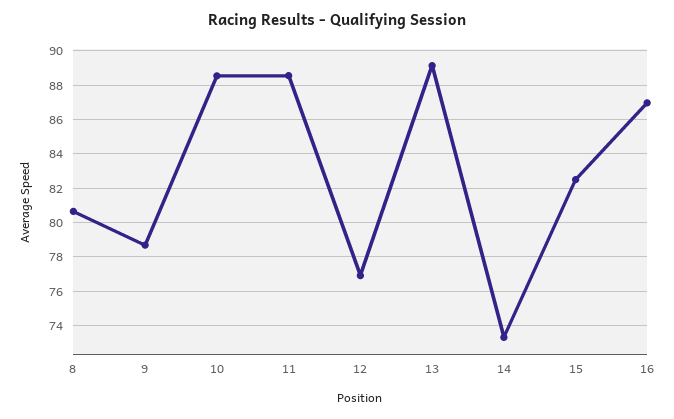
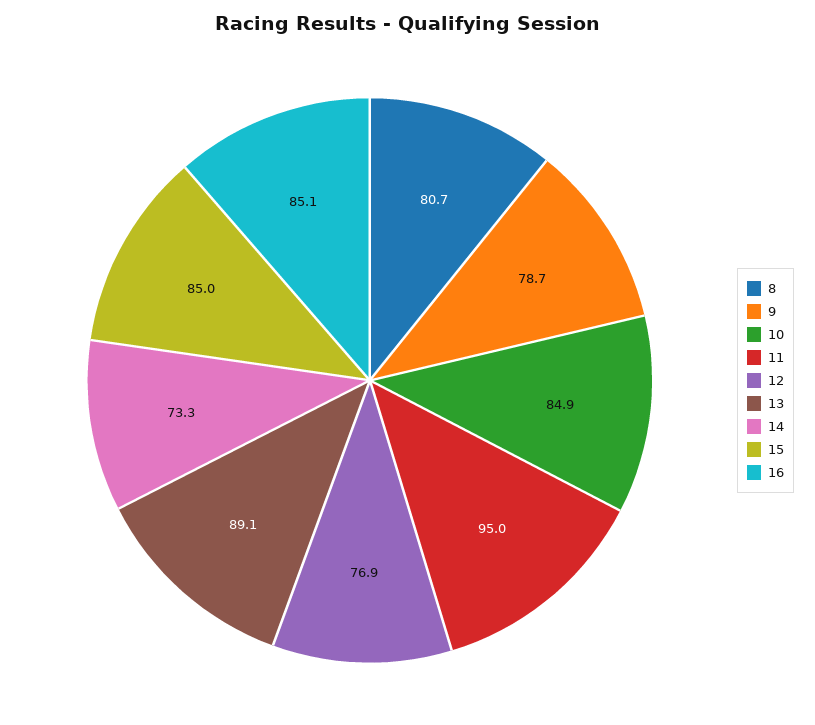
  {
    "8": 80.7,
    "9": 78.7,
-   "10": 88.5,
+   "10": 84.9,
-   "11": 88.5,
+   "11": 95,
    "12": 76.9,
    "13": 89.1,
    "14": 73.3,
-   "15": 82.5,
+   "15": 85,
-   "16": 87
+   "16": 85.1
  }

